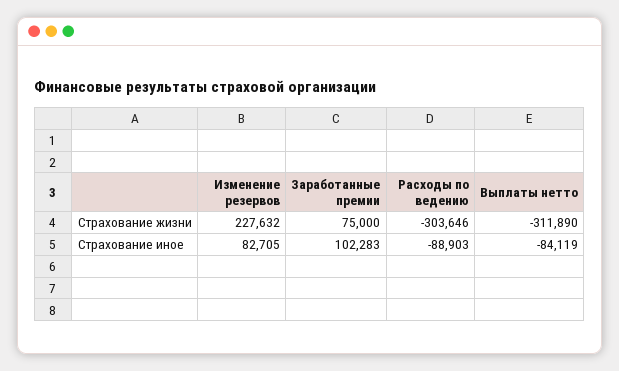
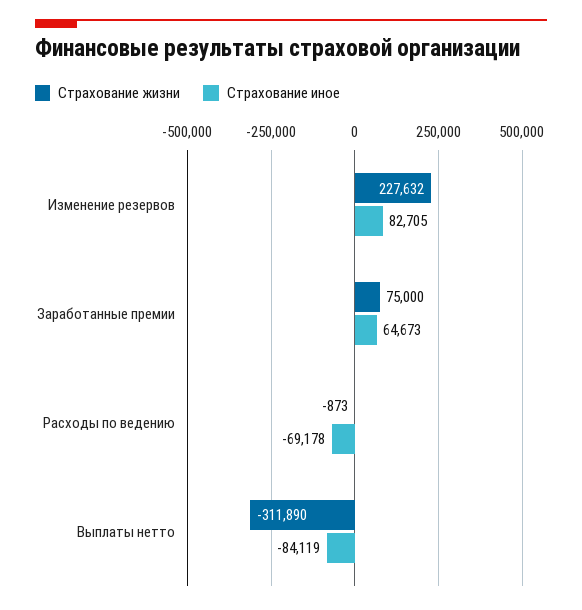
  {
    "Страхование жизни": {
      "Изменение резервов": 227632,
      "Заработанные премии": 75000,
-     "Расходы по ведению": -303646,
+     "Расходы по ведению": -873,
      "Выплаты нетто": -311890
    },
    "Страхование иное": {
      "Изменение резервов": 82705,
-     "Заработанные премии": 102283,
+     "Заработанные премии": 64673,
-     "Расходы по ведению": -88903,
+     "Расходы по ведению": -69178,
      "Выплаты нетто": -84119
    }
  }

